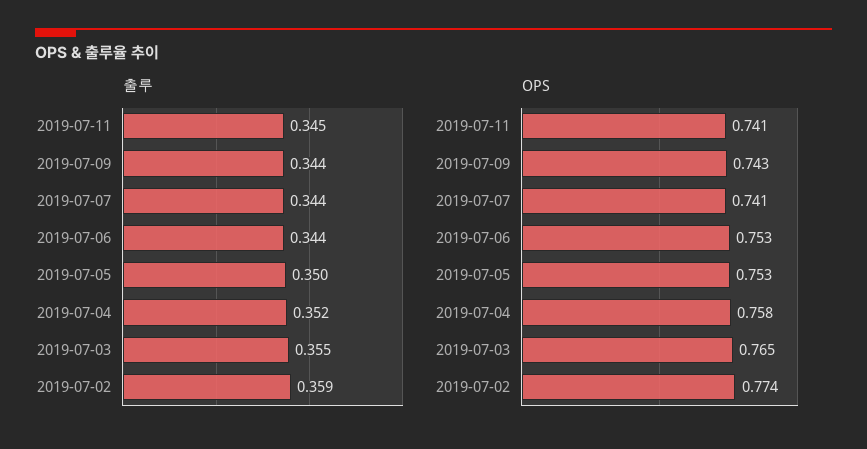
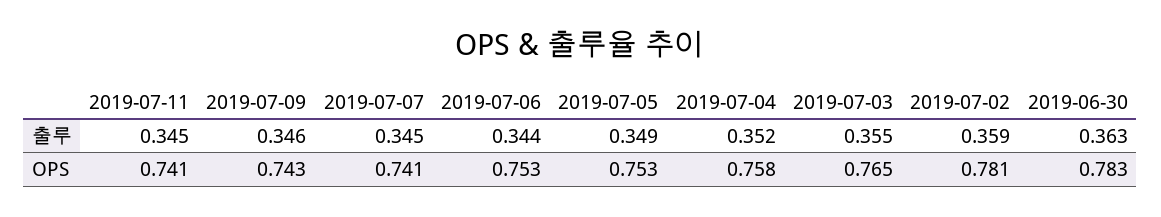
  {
    "출루": {
      "2019-07-11": 0.345,
-     "2019-07-09": 0.344,
+     "2019-07-09": 0.346,
-     "2019-07-07": 0.344,
+     "2019-07-07": 0.345,
      "2019-07-06": 0.344,
-     "2019-07-05": 0.35,
+     "2019-07-05": 0.349,
      "2019-07-04": 0.352,
      "2019-07-03": 0.355,
-     "2019-07-02": 0.359
+     "2019-07-02": 0.359,
+     "2019-06-30": 0.363
    },
    "OPS": {
      "2019-07-11": 0.741,
      "2019-07-09": 0.743,
      "2019-07-07": 0.741,
      "2019-07-06": 0.753,
      "2019-07-05": 0.753,
      "2019-07-04": 0.758,
      "2019-07-03": 0.765,
-     "2019-07-02": 0.774
+     "2019-07-02": 0.781,
+     "2019-06-30": 0.783
    }
  }

